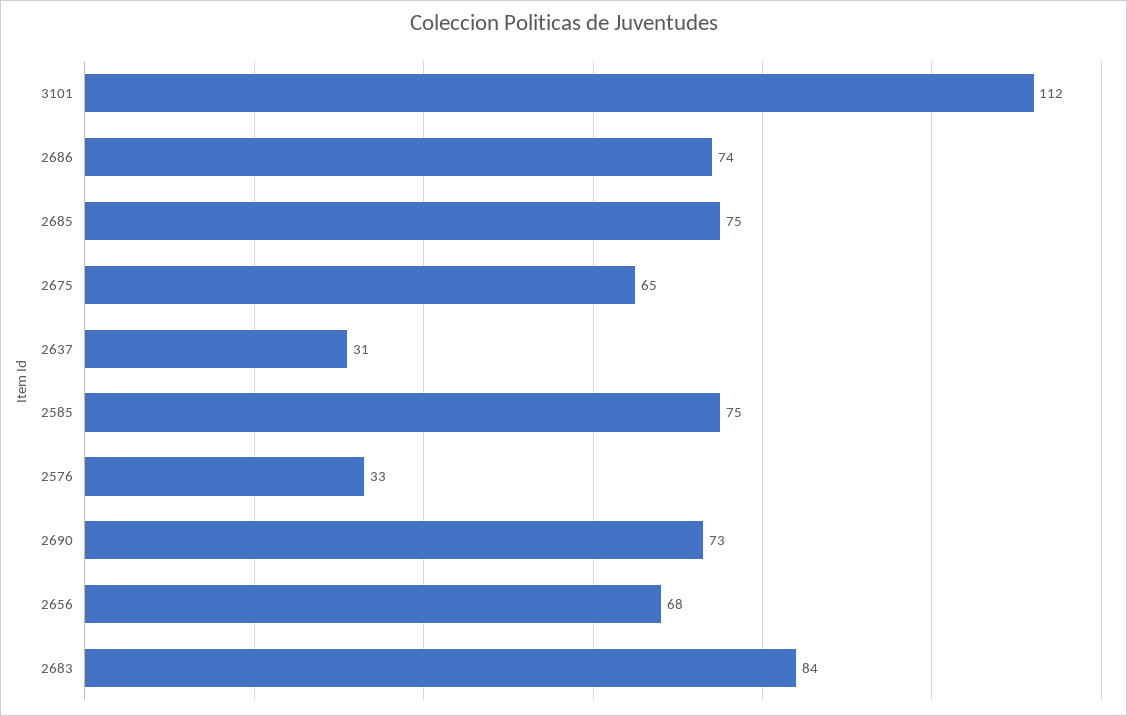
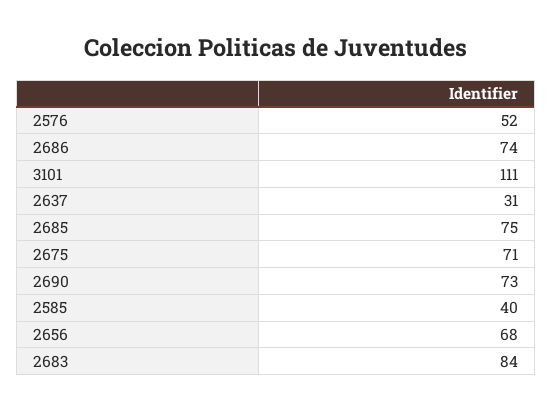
  {
-   "3101": 112,
+   "3101": 111,
    "2686": 74,
    "2685": 75,
-   "2675": 65,
+   "2675": 71,
    "2637": 31,
-   "2585": 75,
+   "2585": 40,
-   "2576": 33,
+   "2576": 52,
    "2690": 73,
    "2656": 68,
    "2683": 84
  }

